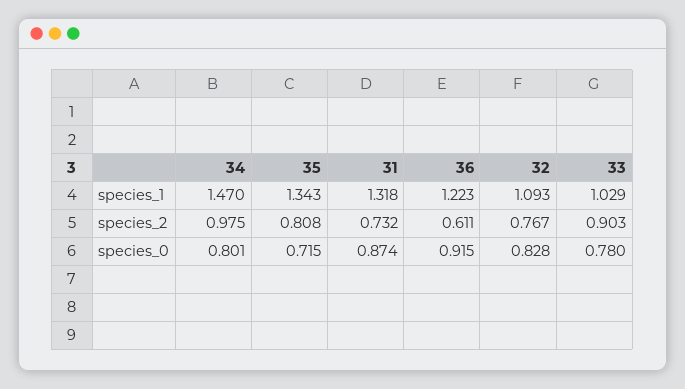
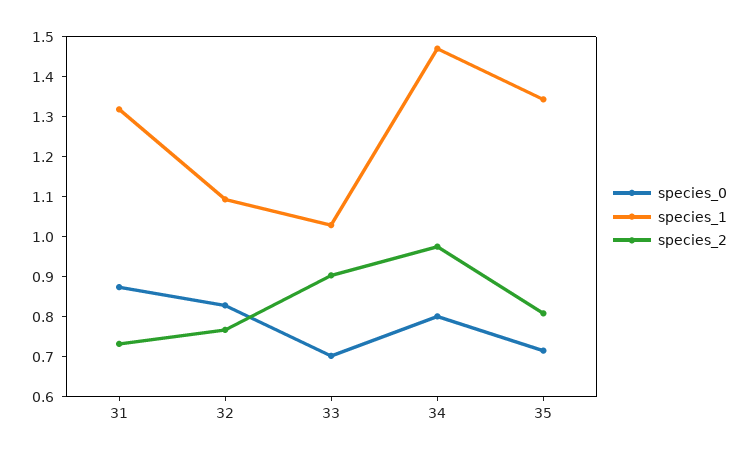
  {
    "species_1": {
      "34": 1.47,
      "35": 1.343,
      "31": 1.318,
-     "36": 1.223,
      "32": 1.093,
      "33": 1.029
    },
    "species_2": {
      "34": 0.975,
      "35": 0.808,
      "31": 0.732,
-     "36": 0.611,
      "32": 0.767,
      "33": 0.903
    },
    "species_0": {
      "34": 0.801,
      "35": 0.715,
      "31": 0.874,
-     "36": 0.915,
      "32": 0.828,
-     "33": 0.78
+     "33": 0.7
    }
  }

